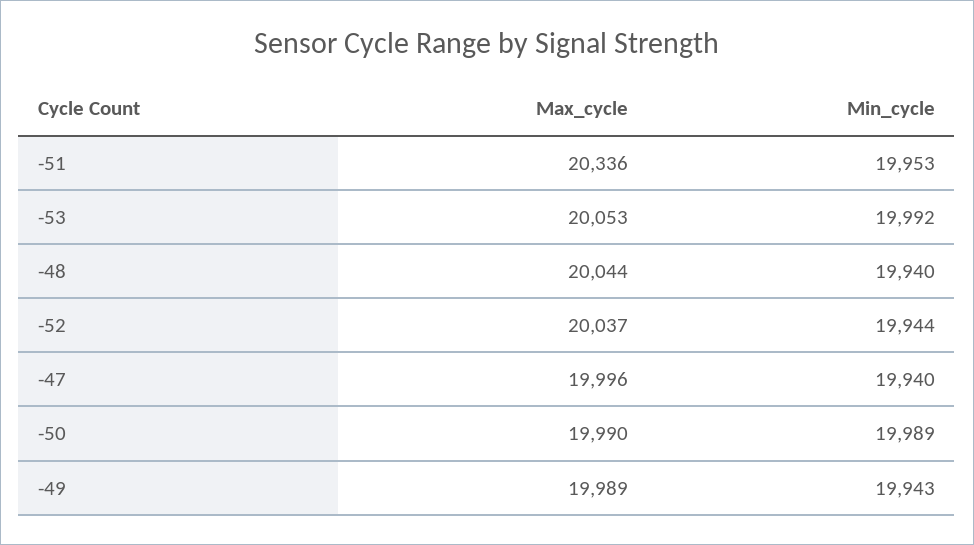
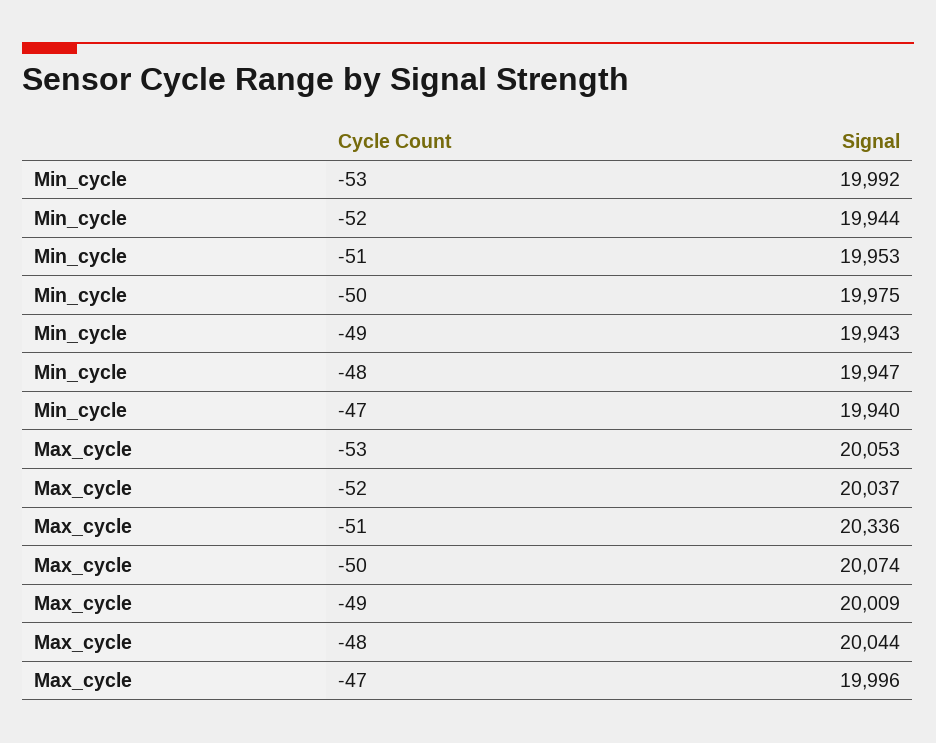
  {
    "Max_cycle": {
      "-51": 20336,
      "-53": 20053,
      "-48": 20044,
      "-52": 20037,
      "-47": 19996,
-     "-50": 19990,
+     "-50": 20074,
-     "-49": 19989
+     "-49": 20009
    },
    "Min_cycle": {
      "-51": 19953,
      "-53": 19992,
-     "-48": 19940,
+     "-48": 19947,
      "-52": 19944,
      "-47": 19940,
-     "-50": 19989,
+     "-50": 19975,
      "-49": 19943
    }
  }

